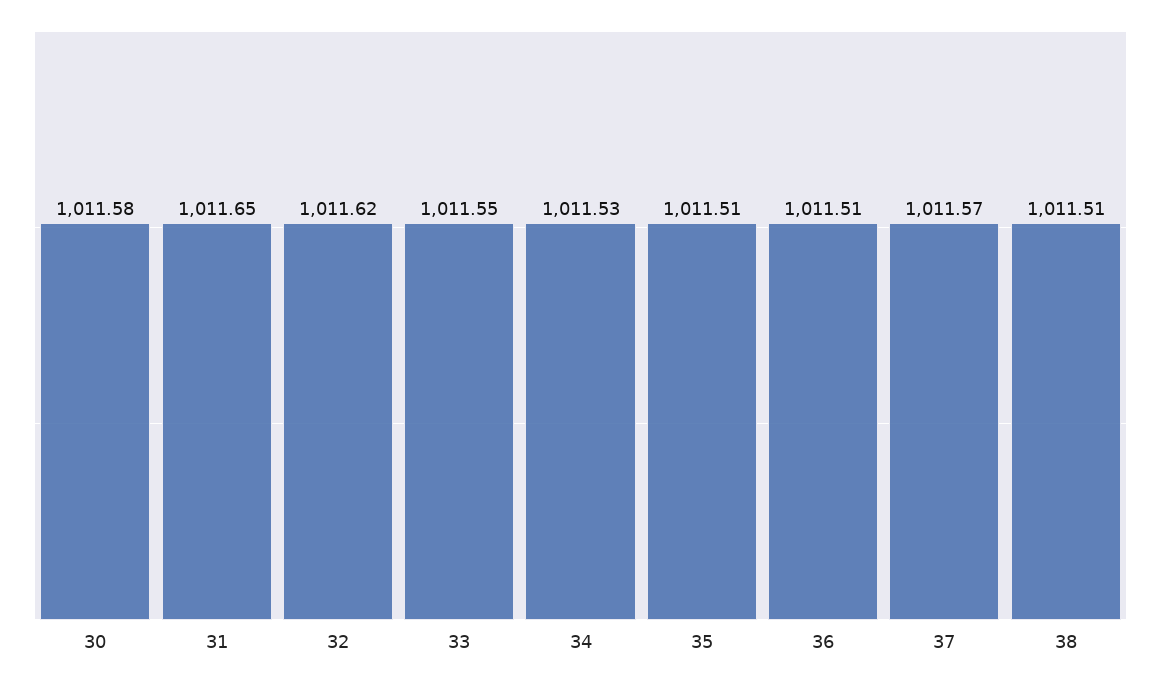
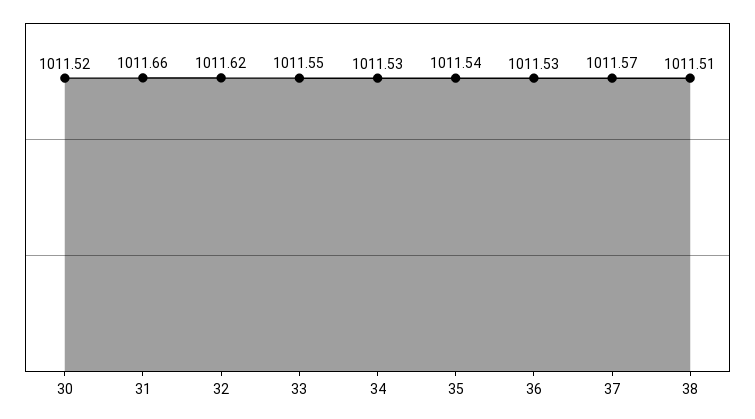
  {
-   "30": 1011.58,
+   "30": 1011.52,
-   "31": 1011.65,
+   "31": 1011.66,
    "32": 1011.62,
    "33": 1011.55,
    "34": 1011.53,
-   "35": 1011.51,
+   "35": 1011.54,
-   "36": 1011.51,
+   "36": 1011.53,
    "37": 1011.57,
    "38": 1011.51
  }

